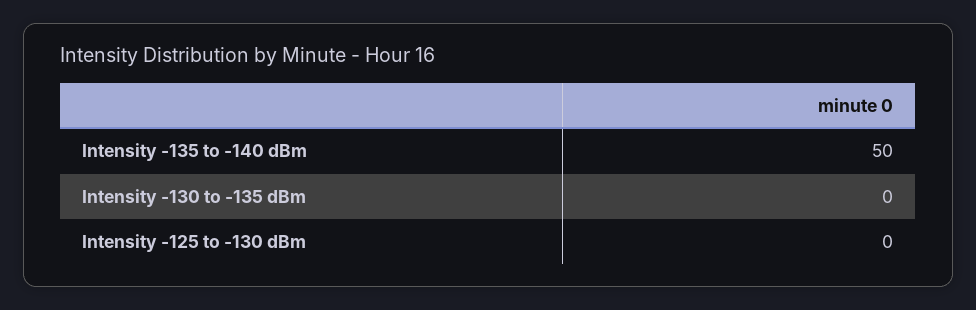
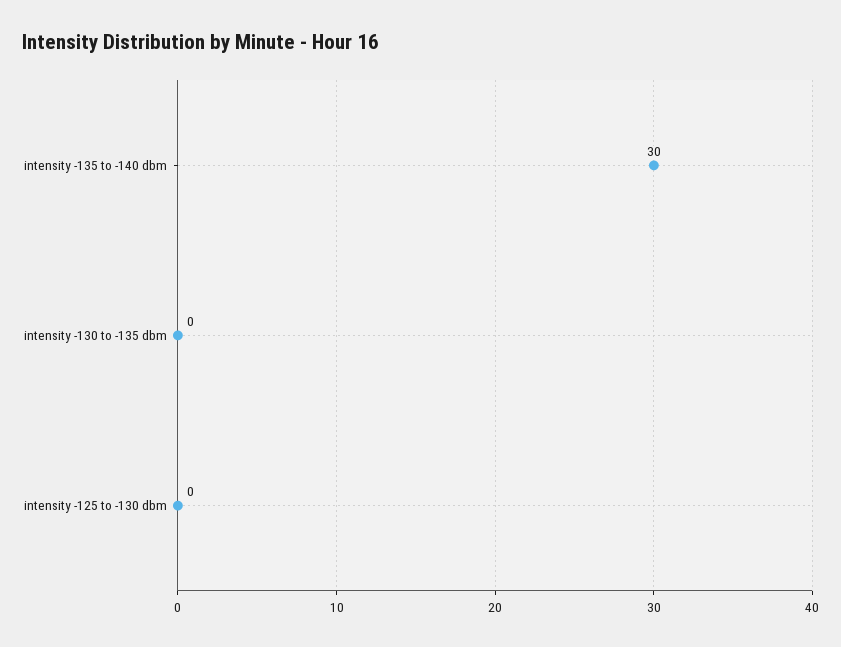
  {
-   "Intensity -135 to -140 dBm": 50,
+   "Intensity -135 to -140 dBm": 30,
    "Intensity -130 to -135 dBm": 0,
    "Intensity -125 to -130 dBm": 0
  }

